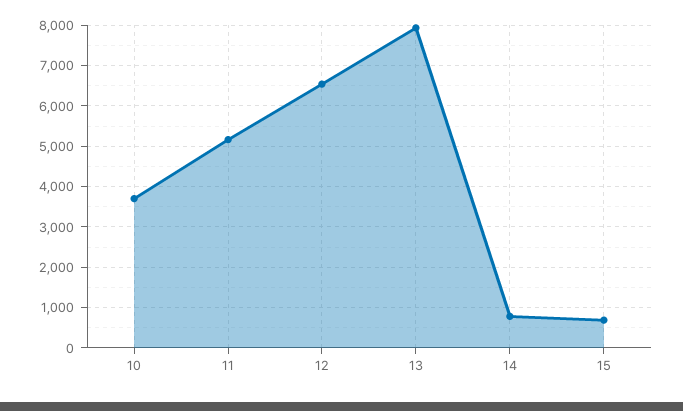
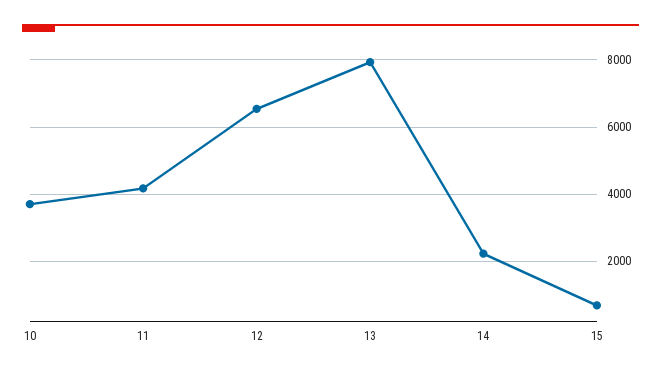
  {
    "10": 3800,
-   "11": 5200,
+   "11": 4200,
    "12": 6600,
    "13": 8000,
-   "14": 800,
+   "14": 2200,
    "15": 600
  }

